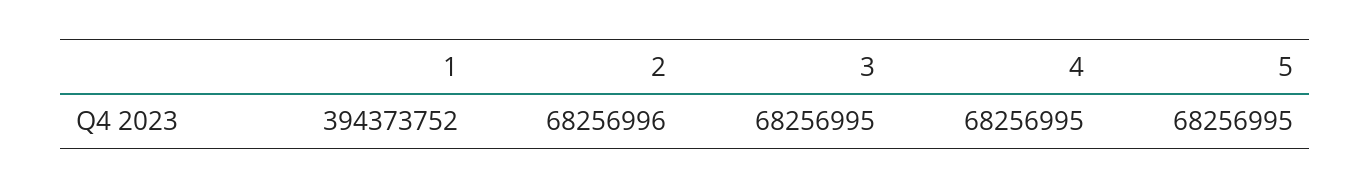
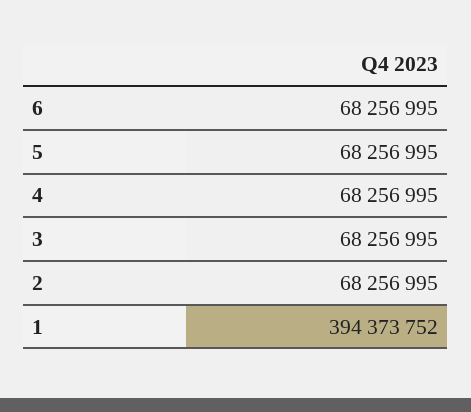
  {
    "1": 394373752,
-   "2": 68256996,
+   "2": 68256995,
    "3": 68256995,
    "4": 68256995,
-   "5": 68256995
+   "5": 68256995,
+   "6": 68256995
  }

